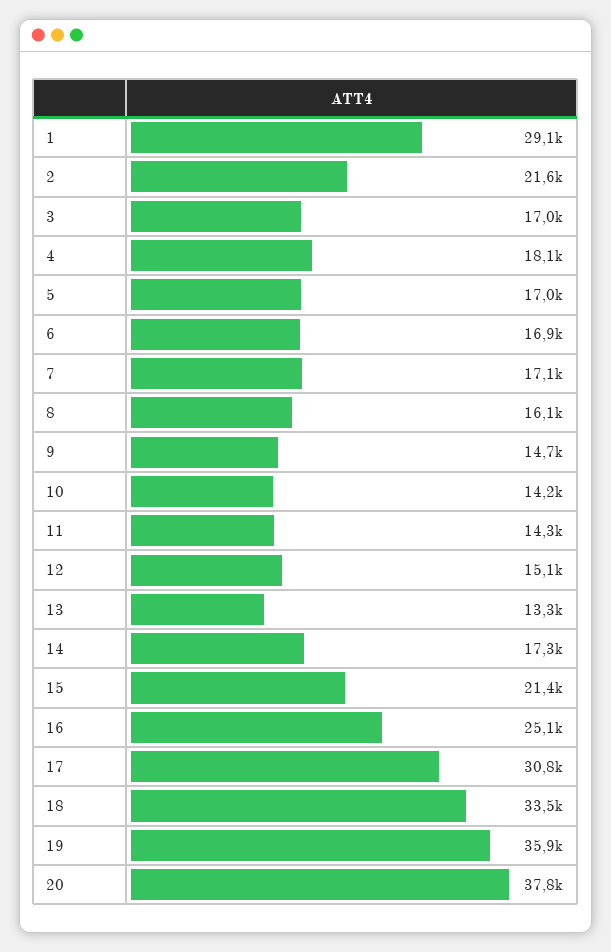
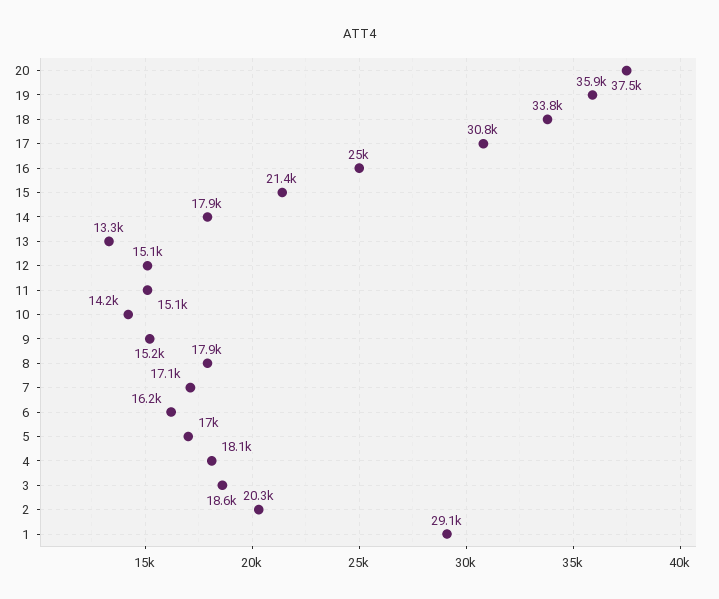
  {
    "1": 29100,
-   "2": 21600,
+   "2": 20300,
-   "3": 17000,
+   "3": 18600,
    "4": 18100,
    "5": 17000,
-   "6": 16900,
+   "6": 16200,
    "7": 17100,
-   "8": 16100,
+   "8": 17900,
-   "9": 14700,
+   "9": 15200,
    "10": 14200,
-   "11": 14300,
+   "11": 15100,
    "12": 15100,
    "13": 13300,
-   "14": 17300,
+   "14": 17900,
    "15": 21400,
-   "16": 25100,
+   "16": 25000,
    "17": 30800,
-   "18": 33500,
+   "18": 33800,
    "19": 35900,
-   "20": 37800
+   "20": 37500
  }

